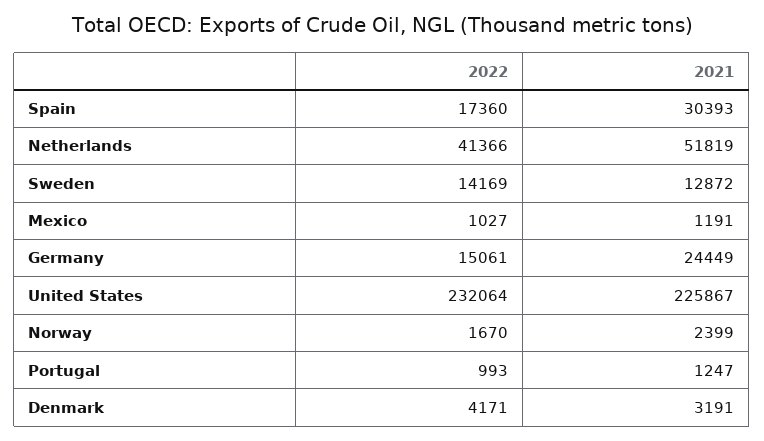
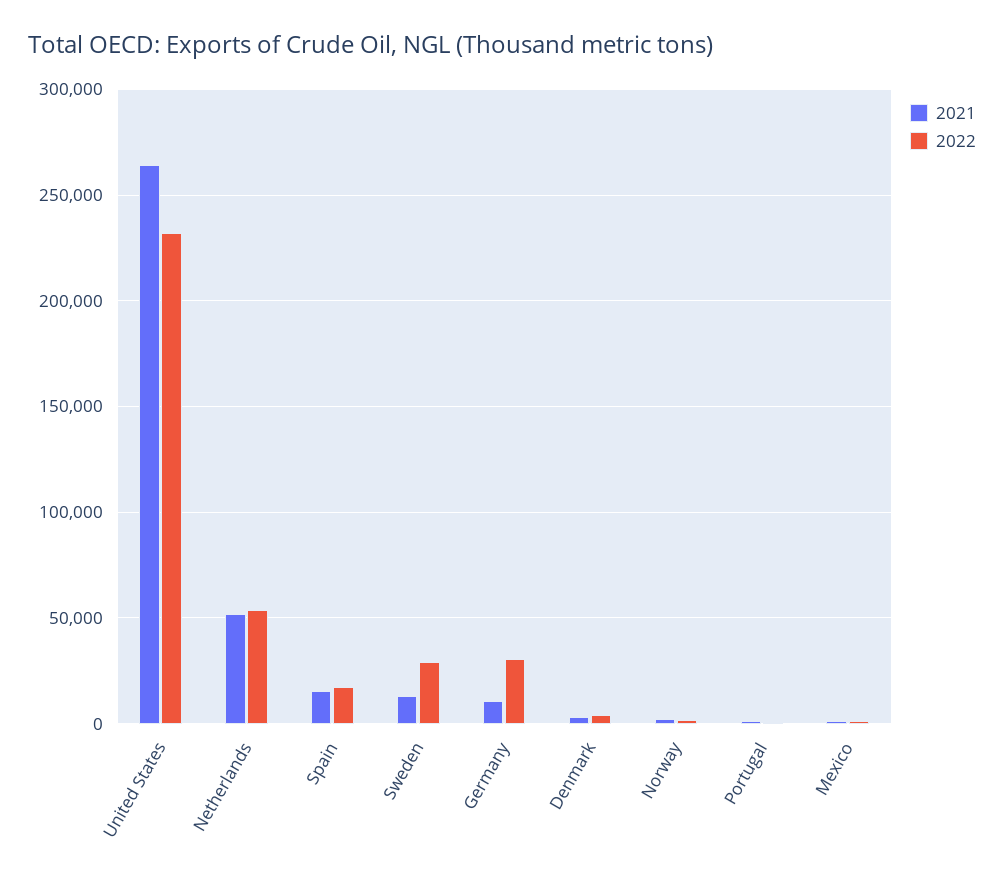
  {
    "2022": {
      "Spain": 17360,
-     "Netherlands": 41366,
+     "Netherlands": 55000,
-     "Sweden": 14169,
+     "Sweden": 30000,
      "Mexico": 1027,
-     "Germany": 15061,
+     "Germany": 30000,
      "United States": 232064,
      "Norway": 1670,
      "Portugal": 993,
      "Denmark": 4171
    },
    "2021": {
-     "Spain": 30393,
+     "Spain": 15000,
      "Netherlands": 51819,
      "Sweden": 12872,
      "Mexico": 1191,
-     "Germany": 24449,
+     "Germany": 10000,
-     "United States": 225867,
+     "United States": 265000,
      "Norway": 2399,
      "Portugal": 1247,
      "Denmark": 3191
    }
  }

